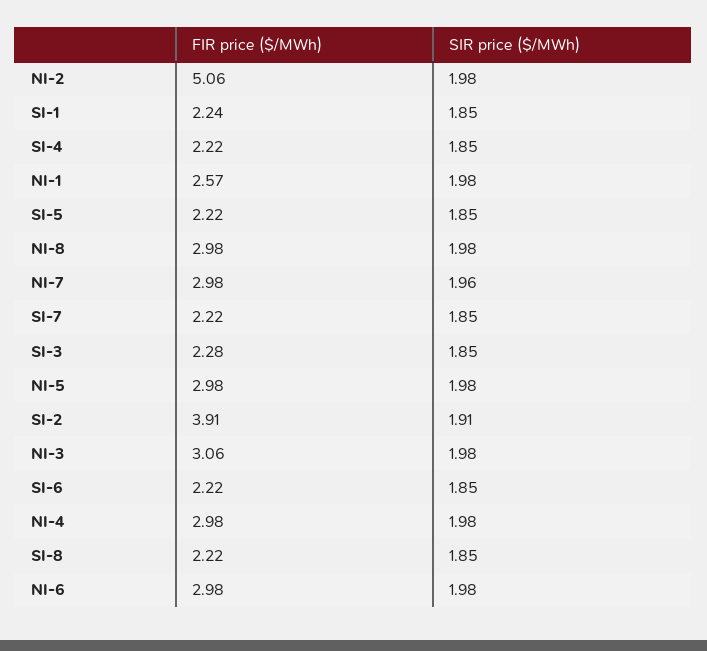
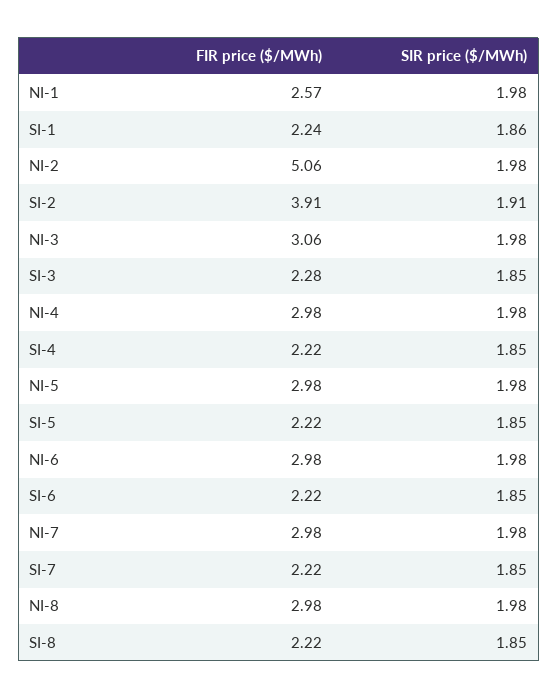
  {
    "FIR price ($/MWh)": {
      "NI-2": 5.06,
      "SI-1": 2.24,
      "SI-4": 2.22,
      "NI-1": 2.57,
      "SI-5": 2.22,
      "NI-8": 2.98,
      "NI-7": 2.98,
      "SI-7": 2.22,
      "SI-3": 2.28,
      "NI-5": 2.98,
      "SI-2": 3.91,
      "NI-3": 3.06,
      "SI-6": 2.22,
      "NI-4": 2.98,
      "SI-8": 2.22,
      "NI-6": 2.98
    },
    "SIR price ($/MWh)": {
      "NI-2": 1.98,
-     "SI-1": 1.85,
+     "SI-1": 1.86,
      "SI-4": 1.85,
      "NI-1": 1.98,
      "SI-5": 1.85,
      "NI-8": 1.98,
-     "NI-7": 1.96,
+     "NI-7": 1.98,
      "SI-7": 1.85,
      "SI-3": 1.85,
      "NI-5": 1.98,
      "SI-2": 1.91,
      "NI-3": 1.98,
      "SI-6": 1.85,
      "NI-4": 1.98,
      "SI-8": 1.85,
      "NI-6": 1.98
    }
  }

